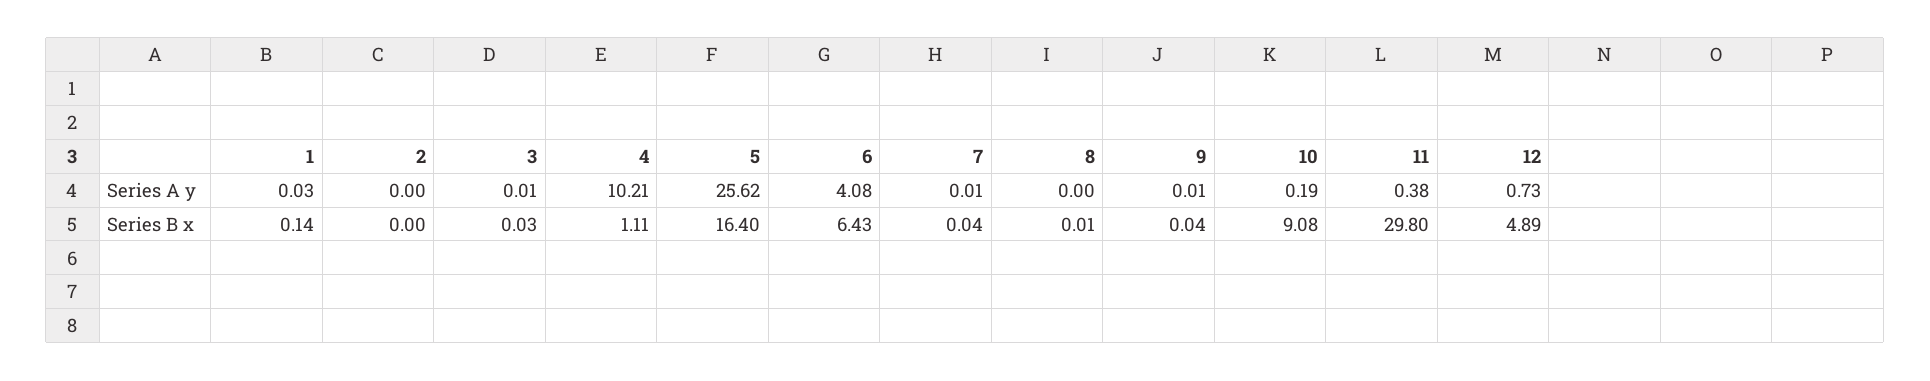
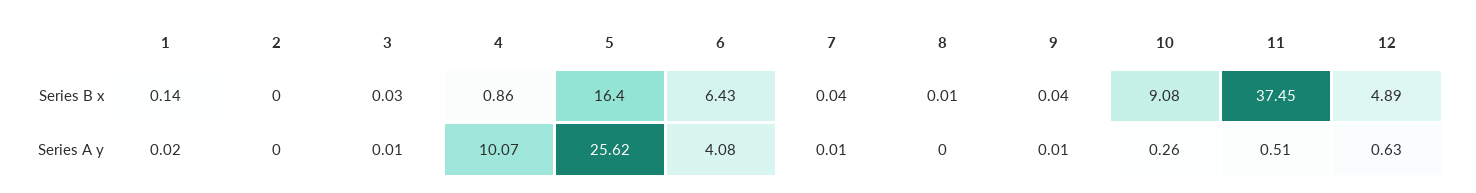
  {
    "1": {
-     "Series A y": 0.03,
+     "Series A y": 0.02,
      "Series B x": 0.14
    },
    "2": {
      "Series A y": 0,
      "Series B x": 0
    },
    "3": {
      "Series A y": 0.01,
      "Series B x": 0.03
    },
    "4": {
-     "Series A y": 10.21,
+     "Series A y": 10.07,
-     "Series B x": 1.11
+     "Series B x": 0.86
    },
    "5": {
      "Series A y": 25.62,
      "Series B x": 16.4
    },
    "6": {
      "Series A y": 4.08,
      "Series B x": 6.43
    },
    "7": {
      "Series A y": 0.01,
      "Series B x": 0.04
    },
    "8": {
      "Series A y": 0,
      "Series B x": 0.01
    },
    "9": {
      "Series A y": 0.01,
      "Series B x": 0.04
    },
    "10": {
-     "Series A y": 0.19,
+     "Series A y": 0.26,
      "Series B x": 9.08
    },
    "11": {
-     "Series A y": 0.38,
+     "Series A y": 0.51,
-     "Series B x": 29.8
+     "Series B x": 37.45
    },
    "12": {
-     "Series A y": 0.73,
+     "Series A y": 0.63,
      "Series B x": 4.89
    }
  }

